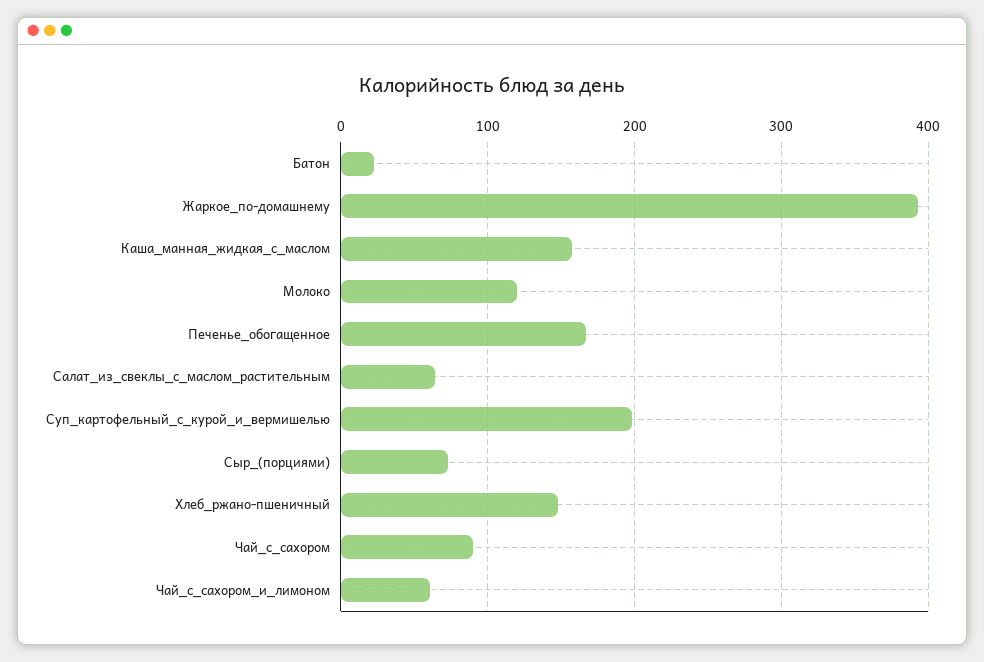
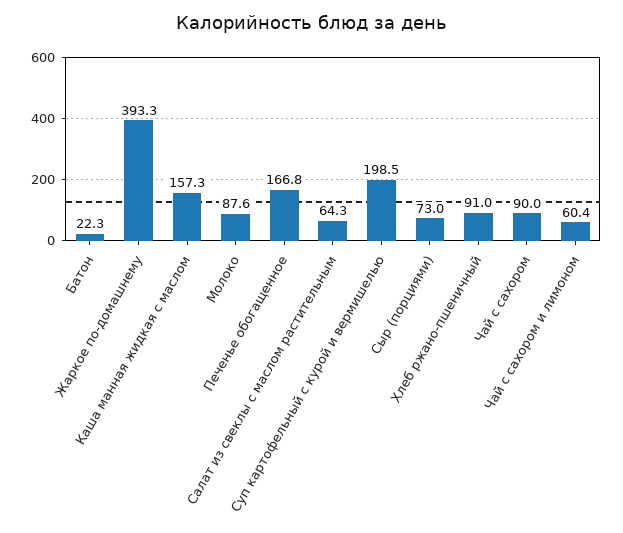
  {
    "Батон": 22.3,
    "Жаркое_по-домашнему": 393.3,
    "Каша_манная_жидкая_с_маслом": 157.3,
-   "Молоко": 120,
+   "Молоко": 87.6,
    "Печенье_обогащенное": 166.8,
    "Салат_из_свеклы_с_маслом_растительным": 64.3,
    "Суп_картофельный_с_курой_и_вермишелью": 198.5,
    "Сыр_(порциями)": 73,
-   "Хлеб_ржано-пшеничный": 150,
+   "Хлеб_ржано-пшеничный": 91,
    "Чай_с_сахором": 90,
    "Чай_с_сахором_и_лимоном": 60.4
  }

